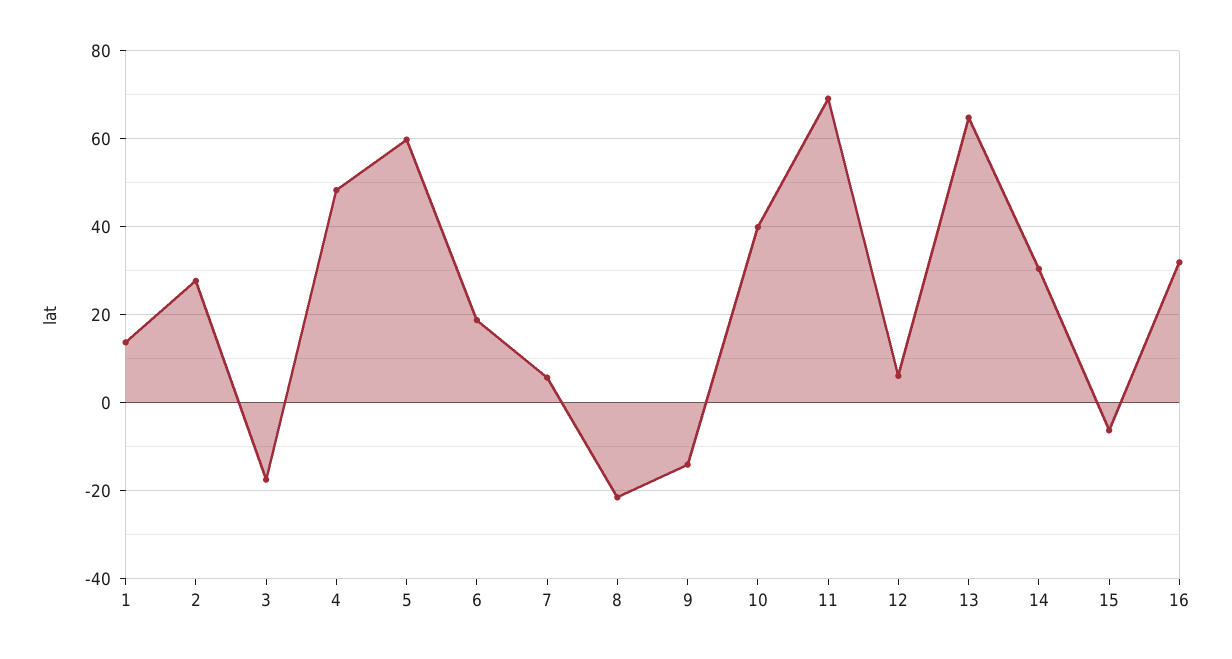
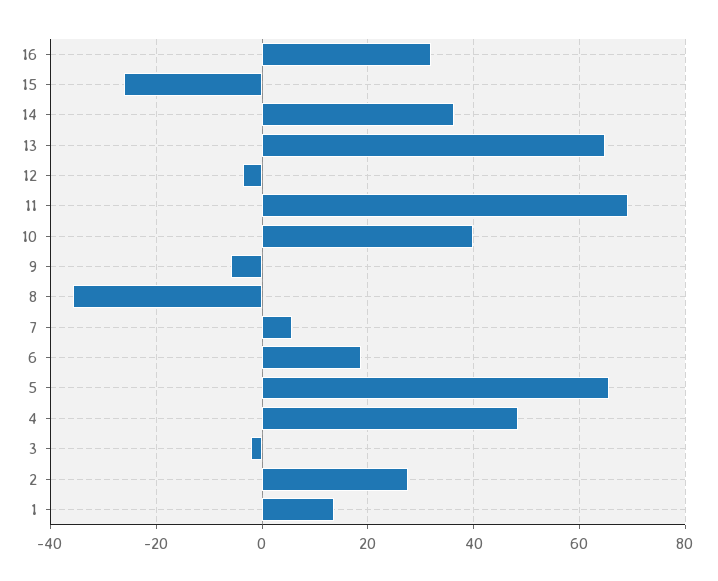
  {
    "1": 14,
    "2": 28,
-   "3": -18,
+   "3": -2,
    "4": 48,
-   "5": 60,
+   "5": 66,
    "6": 18,
    "7": 6,
-   "8": -22,
+   "8": -36,
-   "9": -14,
+   "9": -6,
    "10": 40,
    "11": 70,
-   "12": 6,
+   "12": -4,
    "13": 64,
-   "14": 30,
+   "14": 36,
-   "15": -6,
+   "15": -26,
    "16": 32
  }

